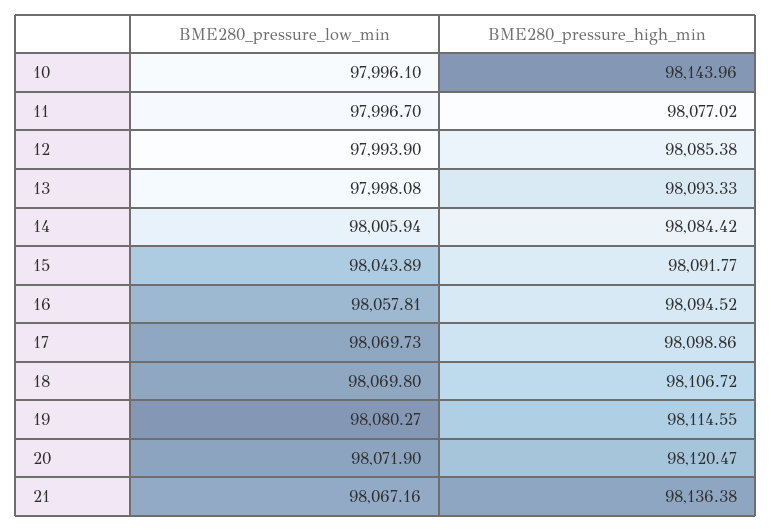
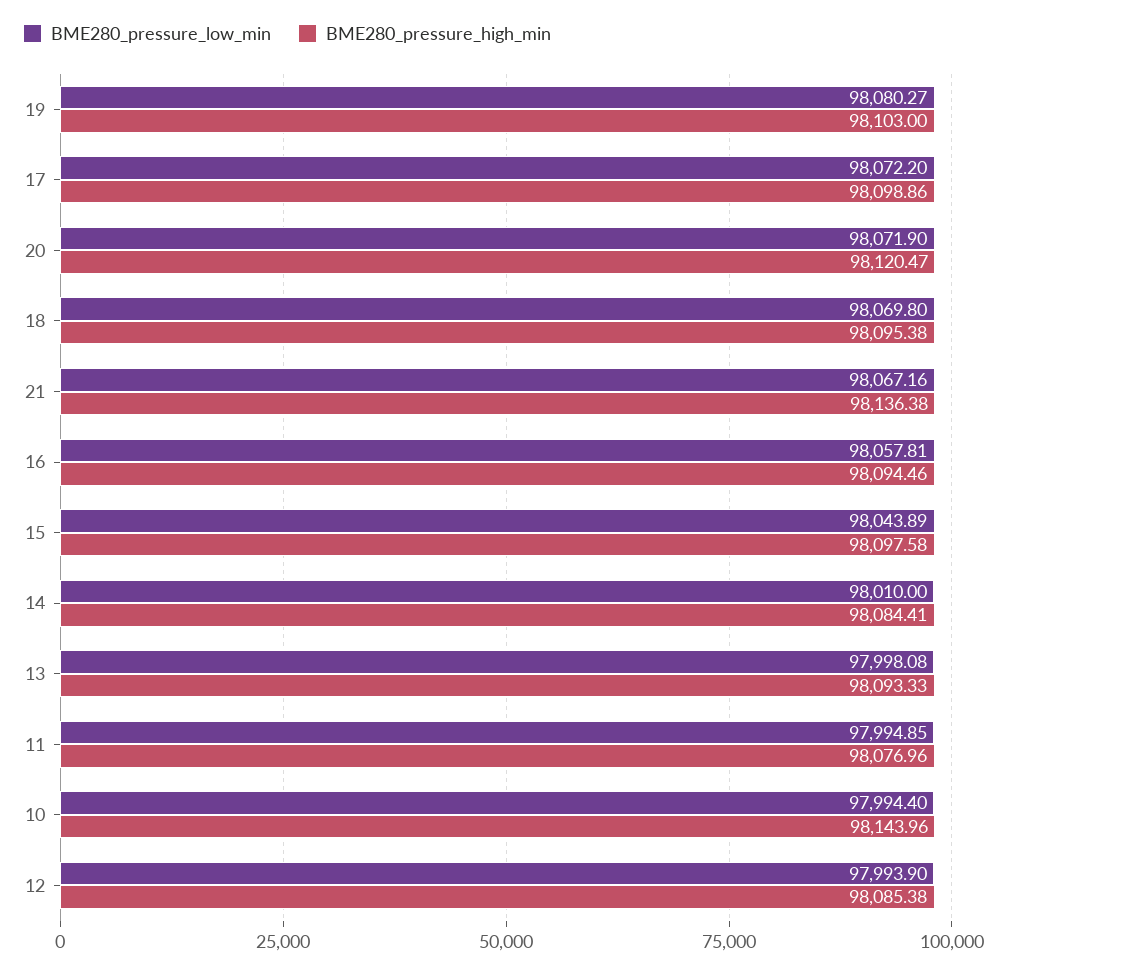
  {
    "BME280_pressure_low_min": {
-     "10": 97996.1,
+     "10": 97994.4,
-     "11": 97996.7,
+     "11": 97994.85,
      "12": 97993.9,
      "13": 97998.08,
-     "14": 98005.94,
+     "14": 98010,
      "15": 98043.89,
      "16": 98057.81,
-     "17": 98069.73,
+     "17": 98072.2,
      "18": 98069.8,
      "19": 98080.27,
      "20": 98071.9,
      "21": 98067.16
    },
    "BME280_pressure_high_min": {
      "10": 98143.96,
-     "11": 98077.02,
+     "11": 98076.96,
      "12": 98085.38,
      "13": 98093.33,
-     "14": 98084.42,
+     "14": 98084.41,
-     "15": 98091.77,
+     "15": 98097.58,
-     "16": 98094.52,
+     "16": 98094.46,
      "17": 98098.86,
-     "18": 98106.72,
+     "18": 98095.38,
-     "19": 98114.55,
+     "19": 98103,
      "20": 98120.47,
      "21": 98136.38
    }
  }

